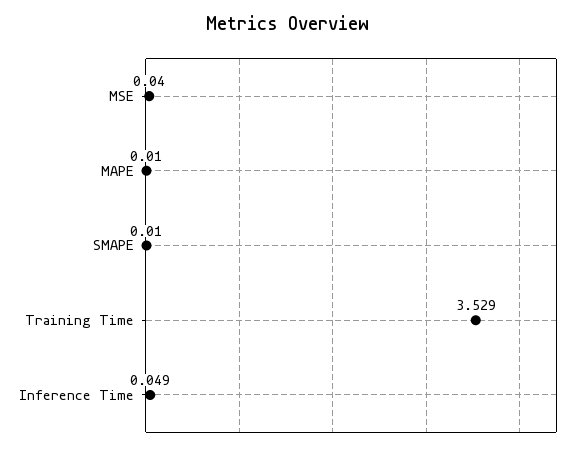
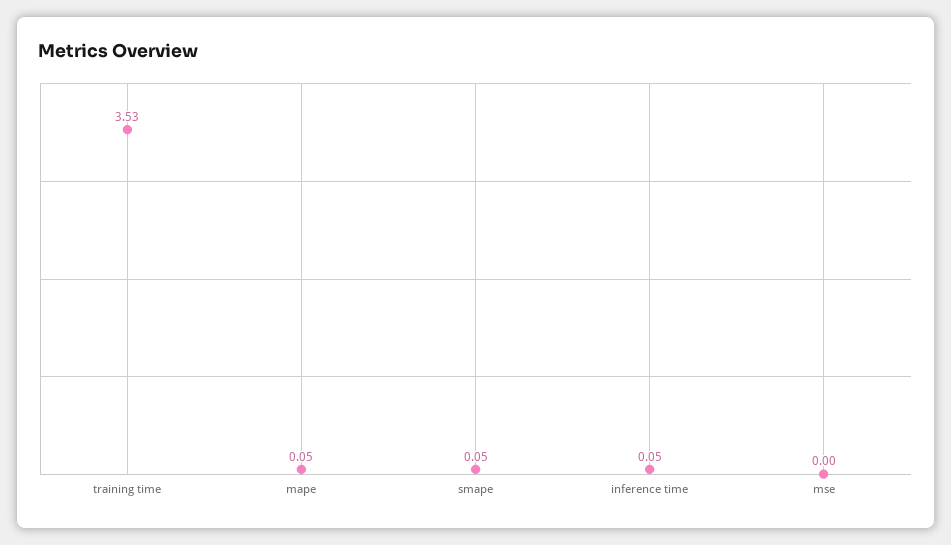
  {
-   "MSE": 0.04,
+   "MSE": 0,
-   "MAPE": 0.01,
+   "MAPE": 0.05,
-   "SMAPE": 0.01,
+   "SMAPE": 0.05,
    "Training Time": 3.529,
    "Inference Time": 0.049
  }

